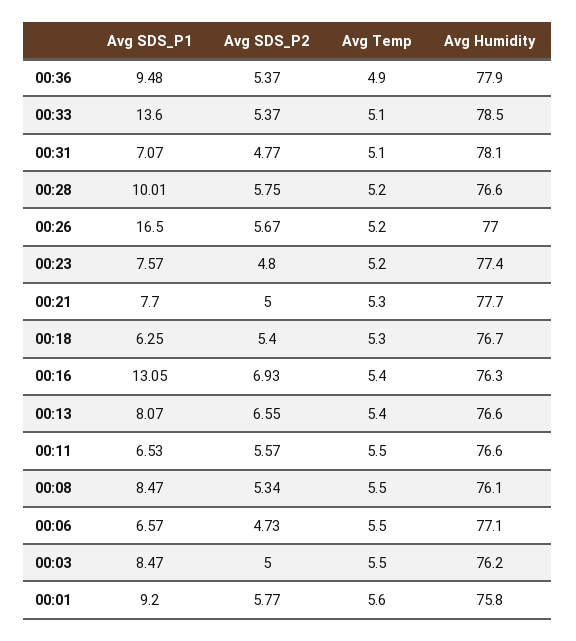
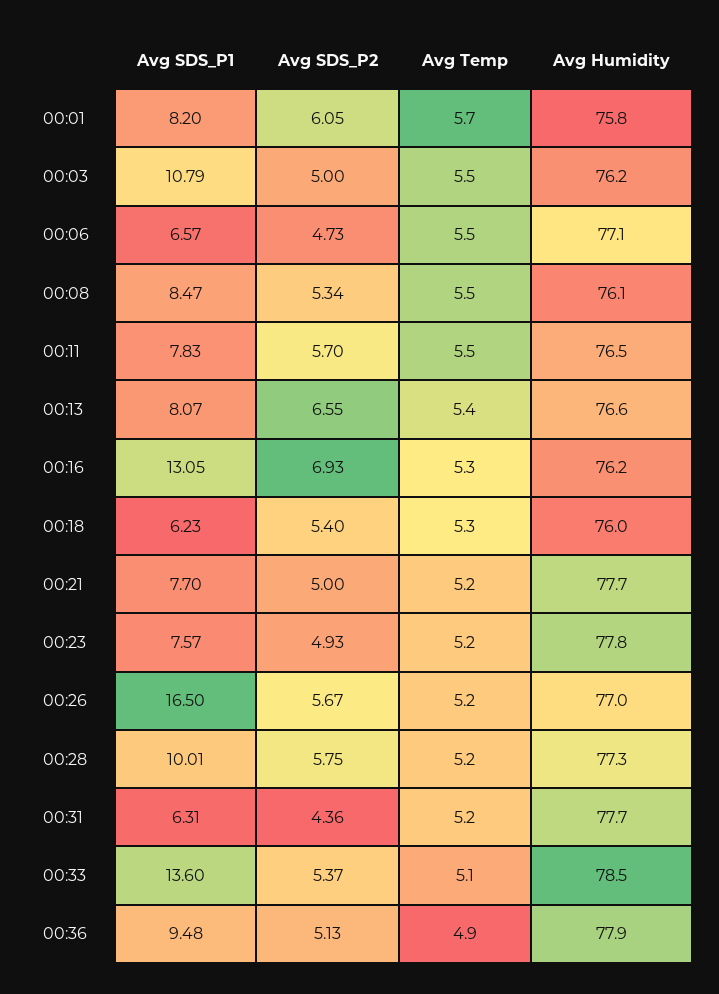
  {
    "Avg SDS_P1": {
      "00:36": 9.48,
      "00:33": 13.6,
-     "00:31": 7.07,
+     "00:31": 6.31,
      "00:28": 10.01,
      "00:26": 16.5,
      "00:23": 7.57,
      "00:21": 7.7,
-     "00:18": 6.25,
+     "00:18": 6.23,
      "00:16": 13.05,
      "00:13": 8.07,
-     "00:11": 6.53,
+     "00:11": 7.83,
      "00:08": 8.47,
      "00:06": 6.57,
-     "00:03": 8.47,
+     "00:03": 10.79,
-     "00:01": 9.2
+     "00:01": 8.2
    },
    "Avg SDS_P2": {
-     "00:36": 5.37,
+     "00:36": 5.13,
      "00:33": 5.37,
-     "00:31": 4.77,
+     "00:31": 4.36,
      "00:28": 5.75,
      "00:26": 5.67,
-     "00:23": 4.8,
+     "00:23": 4.93,
      "00:21": 5,
      "00:18": 5.4,
      "00:16": 6.93,
      "00:13": 6.55,
-     "00:11": 5.57,
+     "00:11": 5.7,
      "00:08": 5.34,
      "00:06": 4.73,
      "00:03": 5,
-     "00:01": 5.77
+     "00:01": 6.05
    },
    "Avg Temp": {
      "00:36": 4.9,
      "00:33": 5.1,
-     "00:31": 5.1,
+     "00:31": 5.2,
      "00:28": 5.2,
      "00:26": 5.2,
      "00:23": 5.2,
-     "00:21": 5.3,
+     "00:21": 5.2,
      "00:18": 5.3,
-     "00:16": 5.4,
+     "00:16": 5.3,
      "00:13": 5.4,
      "00:11": 5.5,
      "00:08": 5.5,
      "00:06": 5.5,
      "00:03": 5.5,
-     "00:01": 5.6
+     "00:01": 5.7
    },
    "Avg Humidity": {
      "00:36": 77.9,
      "00:33": 78.5,
-     "00:31": 78.1,
+     "00:31": 77.7,
-     "00:28": 76.6,
+     "00:28": 77.3,
      "00:26": 77,
-     "00:23": 77.4,
+     "00:23": 77.8,
      "00:21": 77.7,
-     "00:18": 76.7,
+     "00:18": 76,
-     "00:16": 76.3,
+     "00:16": 76.2,
      "00:13": 76.6,
-     "00:11": 76.6,
+     "00:11": 76.5,
      "00:08": 76.1,
      "00:06": 77.1,
      "00:03": 76.2,
      "00:01": 75.8
    }
  }

